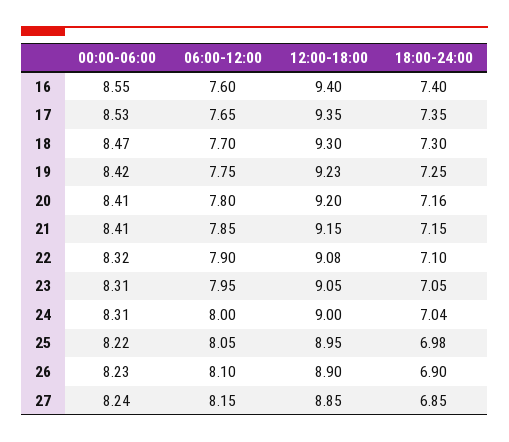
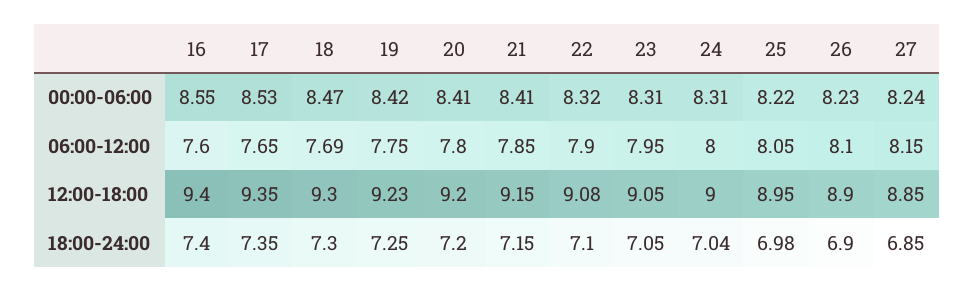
  {
    "00:00-06:00": {
      "16": 8.55,
      "17": 8.53,
      "18": 8.47,
      "19": 8.42,
      "20": 8.41,
      "21": 8.41,
      "22": 8.32,
      "23": 8.31,
      "24": 8.31,
      "25": 8.22,
      "26": 8.23,
      "27": 8.24
    },
    "06:00-12:00": {
      "16": 7.6,
      "17": 7.65,
-     "18": 7.7,
+     "18": 7.69,
      "19": 7.75,
      "20": 7.8,
      "21": 7.85,
      "22": 7.9,
      "23": 7.95,
      "24": 8,
      "25": 8.05,
      "26": 8.1,
      "27": 8.15
    },
    "12:00-18:00": {
      "16": 9.4,
      "17": 9.35,
      "18": 9.3,
      "19": 9.23,
      "20": 9.2,
      "21": 9.15,
      "22": 9.08,
      "23": 9.05,
      "24": 9,
      "25": 8.95,
      "26": 8.9,
      "27": 8.85
    },
    "18:00-24:00": {
      "16": 7.4,
      "17": 7.35,
      "18": 7.3,
      "19": 7.25,
-     "20": 7.16,
+     "20": 7.2,
      "21": 7.15,
      "22": 7.1,
      "23": 7.05,
      "24": 7.04,
      "25": 6.98,
      "26": 6.9,
      "27": 6.85
    }
  }

